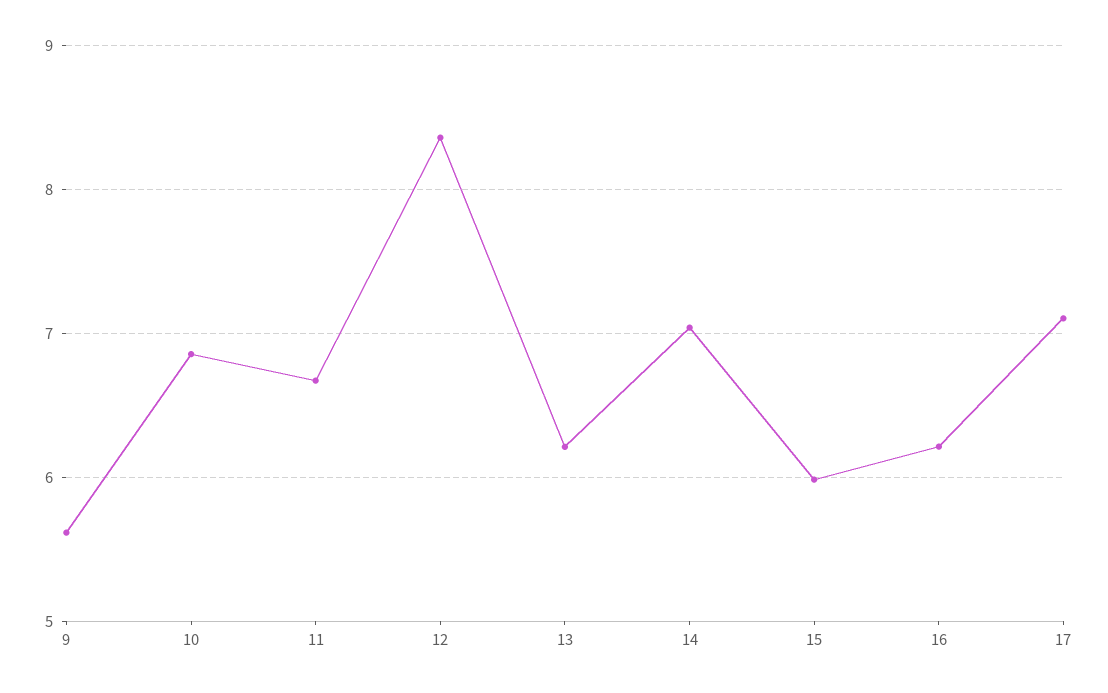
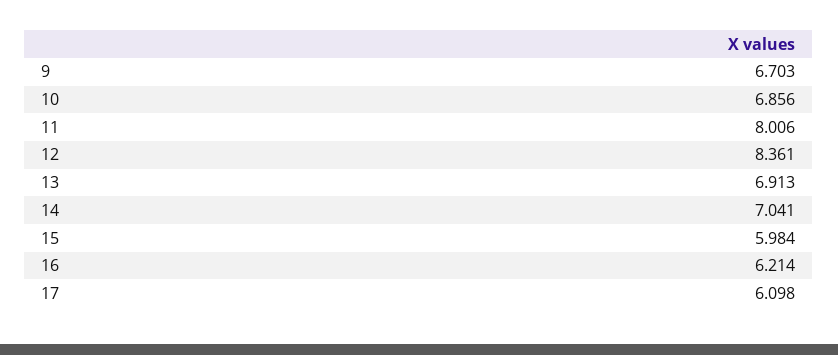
  {
-   "9": 5.6,
+   "9": 6.703,
    "10": 6.856,
-   "11": 6.7,
+   "11": 8.006,
    "12": 8.361,
-   "13": 6.2,
+   "13": 6.913,
    "14": 7.041,
    "15": 5.984,
    "16": 6.214,
-   "17": 7.1
+   "17": 6.098
  }

